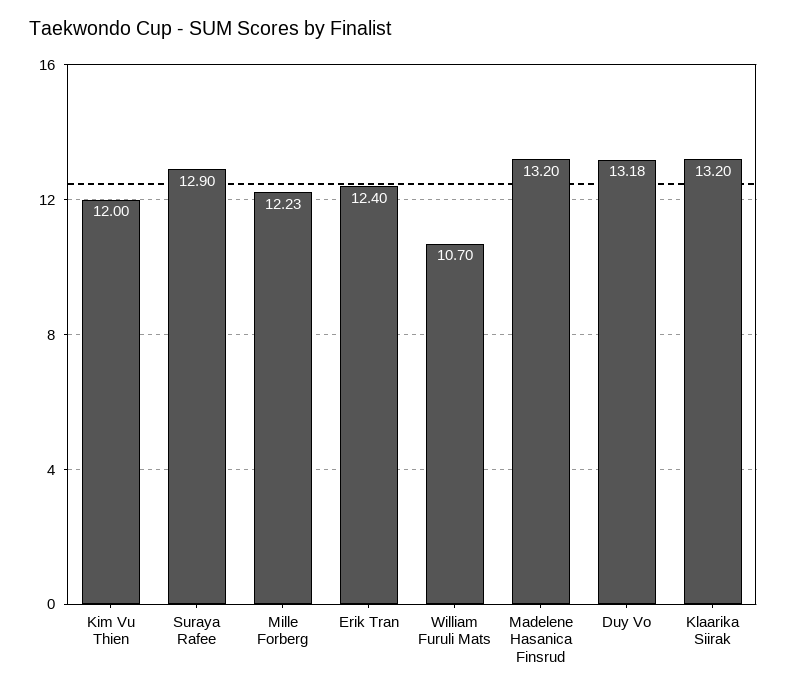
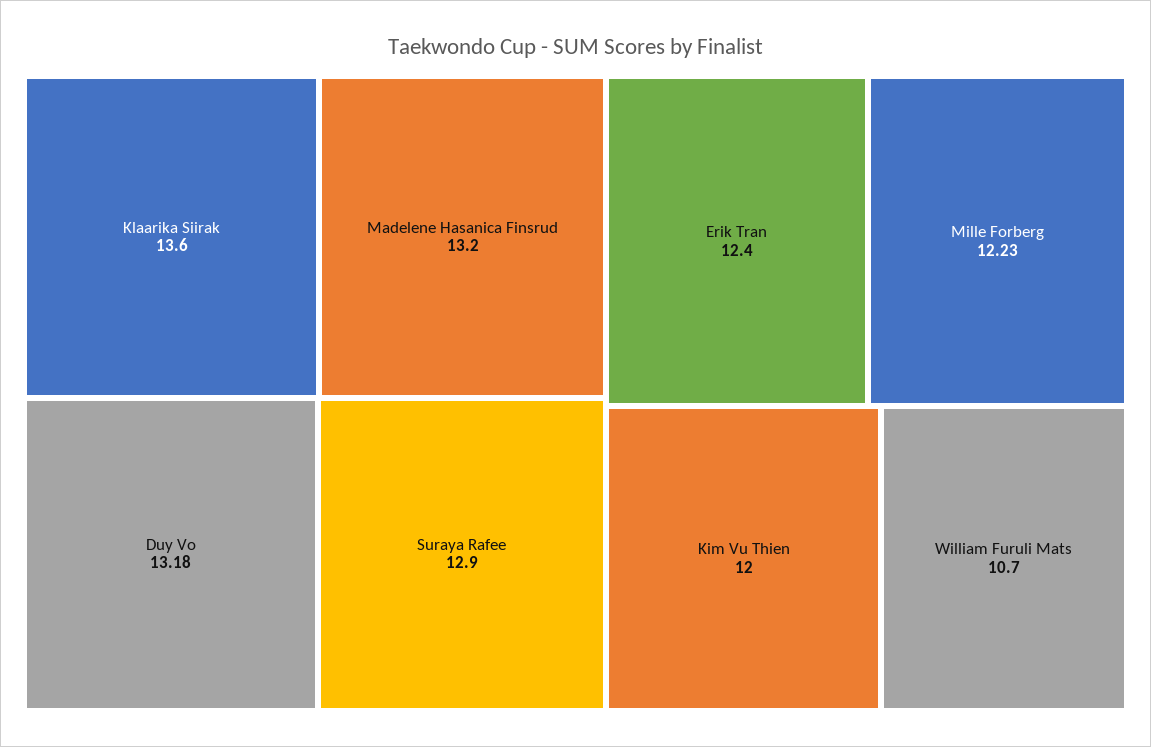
  {
    "Kim Vu Thien": 12,
    "Suraya Rafee": 12.9,
    "Mille Forberg": 12.23,
    "Erik Tran": 12.4,
    "William Furuli Mats": 10.7,
    "Madelene Hasanica Finsrud": 13.2,
    "Duy Vo": 13.18,
-   "Klaarika Siirak": 13.2
+   "Klaarika Siirak": 13.6
  }

